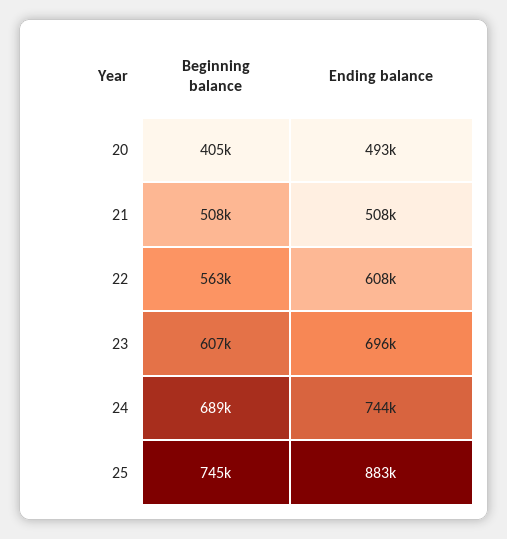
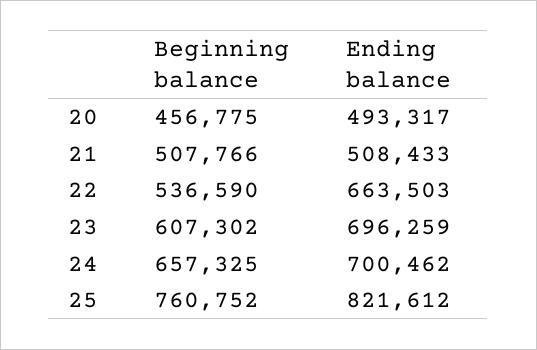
  {
    "Beginning balance": {
-     "20": 405000,
+     "20": 456775,
      "21": 507766,
-     "22": 563000,
+     "22": 536590,
      "23": 607302,
-     "24": 689000,
+     "24": 657325,
-     "25": 745000
+     "25": 760752
    },
    "Ending balance": {
      "20": 493317,
      "21": 508433,
-     "22": 608000,
+     "22": 663503,
      "23": 696259,
-     "24": 744000,
+     "24": 700462,
-     "25": 883000
+     "25": 821612
    }
  }

